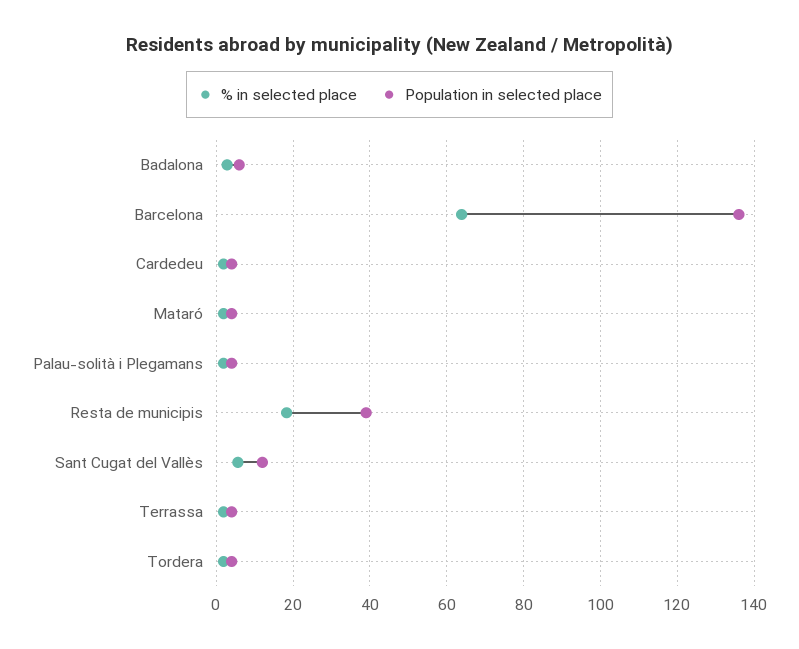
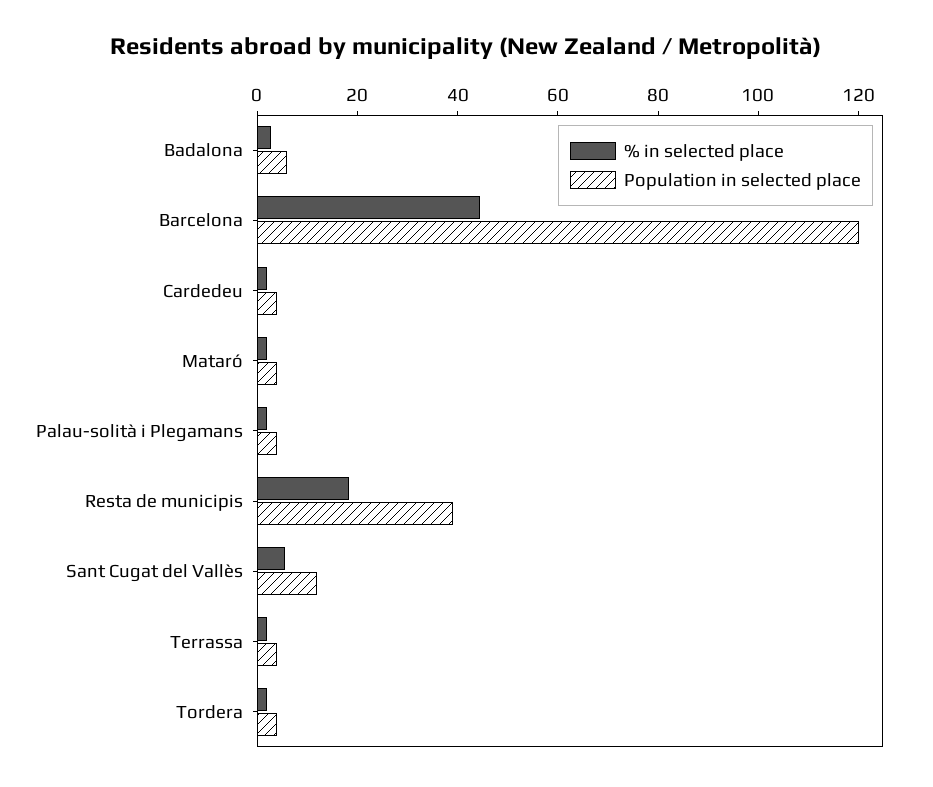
  {
    "% in selected place": {
      "Badalona": 2,
-     "Barcelona": 64,
+     "Barcelona": 45,
      "Cardedeu": 2,
      "Mataró": 2,
      "Palau-solità i Plegamans": 2,
      "Resta de municipis": 18,
      "Sant Cugat del Vallès": 6,
      "Terrassa": 2,
      "Tordera": 2
    },
    "Population in selected place": {
      "Badalona": 6,
-     "Barcelona": 136,
+     "Barcelona": 120,
      "Cardedeu": 4,
      "Mataró": 4,
      "Palau-solità i Plegamans": 4,
      "Resta de municipis": 40,
      "Sant Cugat del Vallès": 12,
      "Terrassa": 4,
      "Tordera": 4
    }
  }

